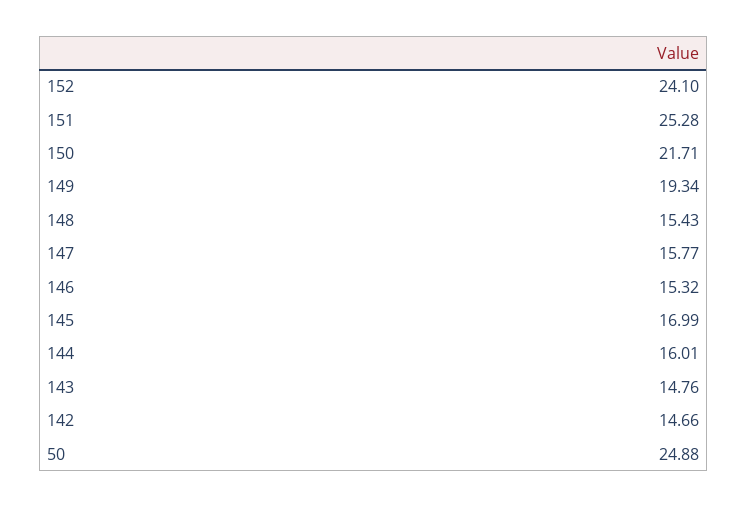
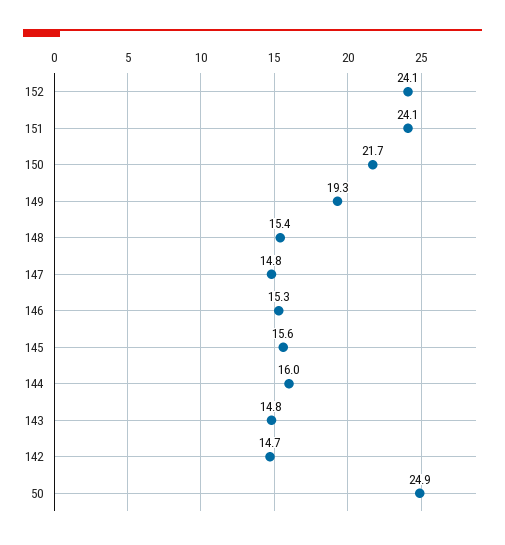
  {
    "152": 24.1,
-   "151": 25.28,
+   "151": 24.1,
    "150": 21.71,
    "149": 19.34,
    "148": 15.43,
-   "147": 15.77,
+   "147": 14.8,
    "146": 15.32,
-   "145": 16.99,
+   "145": 15.6,
    "144": 16.01,
    "143": 14.76,
    "142": 14.66,
    "50": 24.88
  }

